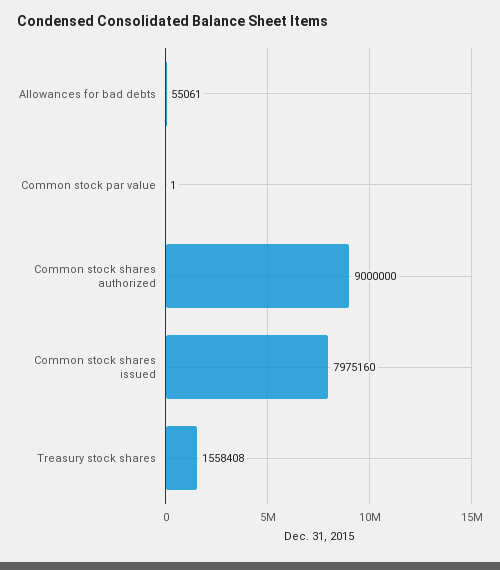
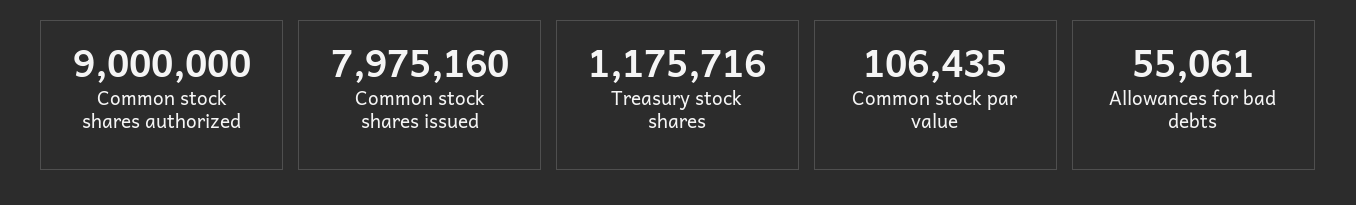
  {
    "Allowances for bad debts": 55061,
-   "Common stock par value": 1,
+   "Common stock par value": 106435,
    "Common stock shares authorized": 9000000,
    "Common stock shares issued": 7975160,
-   "Treasury stock shares": 1558408
+   "Treasury stock shares": 1175716
  }

